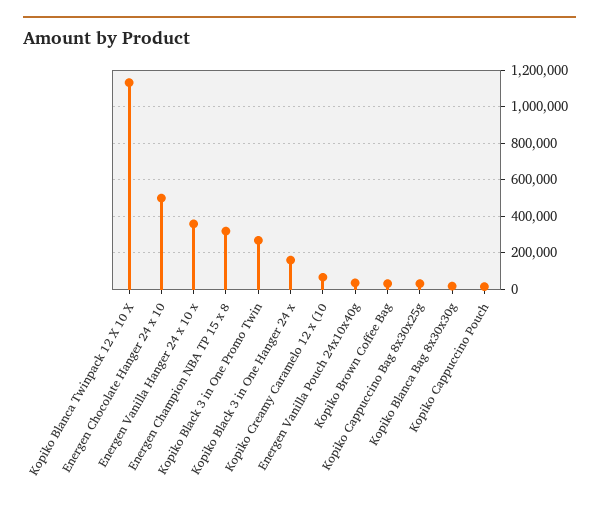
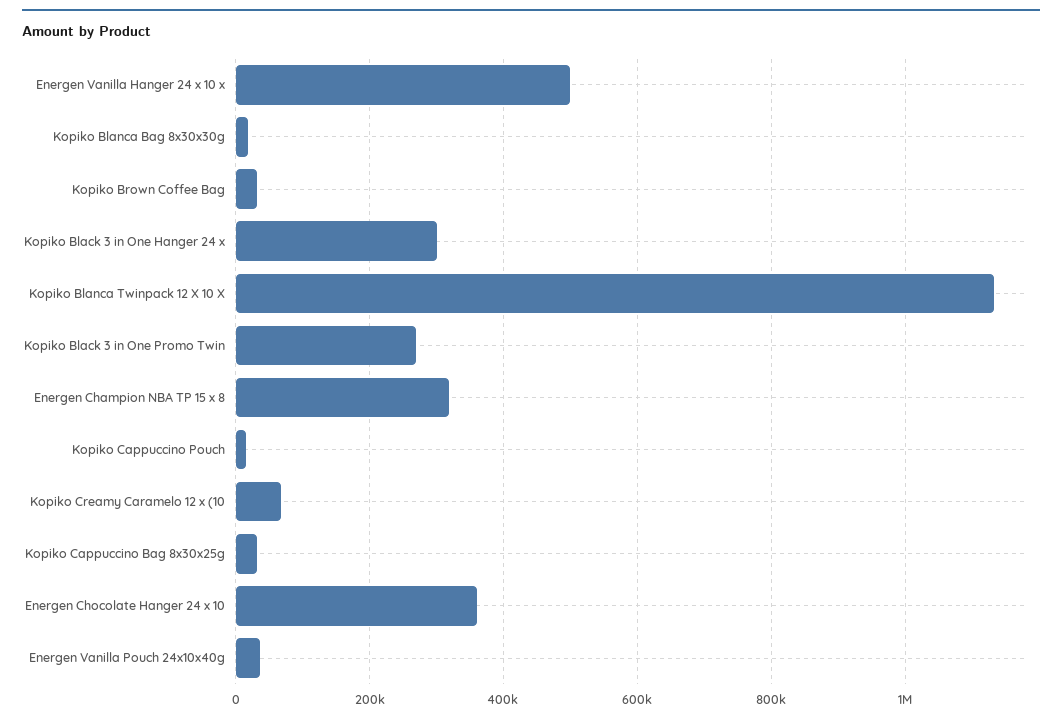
  {
    "Kopiko Blanca Twinpack 12 X 10 X": 1140000,
-   "Energen Chocolate Hanger 24 x 10": 500000,
+   "Energen Chocolate Hanger 24 x 10": 360000,
-   "Energen Vanilla Hanger 24 x 10 x": 350000,
+   "Energen Vanilla Hanger 24 x 10 x": 500000,
    "Energen Champion NBA TP 15 x 8": 320000,
    "Kopiko Black 3 in One Promo Twin": 260000,
-   "Kopiko Black 3 in One Hanger 24 x": 150000,
+   "Kopiko Black 3 in One Hanger 24 x": 300000,
    "Kopiko Creamy Caramelo 12 x (10": 60000,
    "Energen Vanilla Pouch 24x10x40g": 40000,
    "Kopiko Brown Coffee Bag": 40000,
    "Kopiko Cappuccino Bag 8x30x25g": 40000,
    "Kopiko Blanca Bag 8x30x30g": 20000,
    "Kopiko Cappuccino Pouch": 20000
  }

